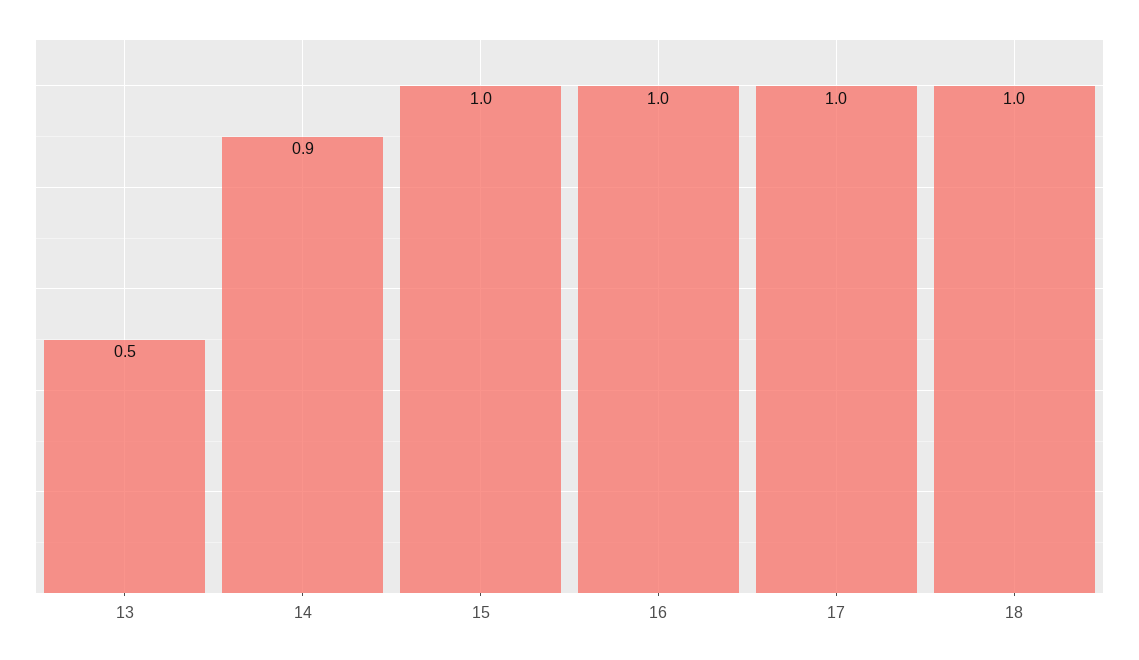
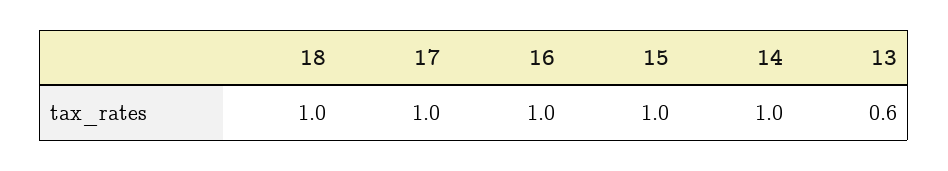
  {
-   "13": 0.5,
+   "13": 0.6,
-   "14": 0.9,
+   "14": 1,
    "15": 1,
    "16": 1,
    "17": 1,
    "18": 1
  }

